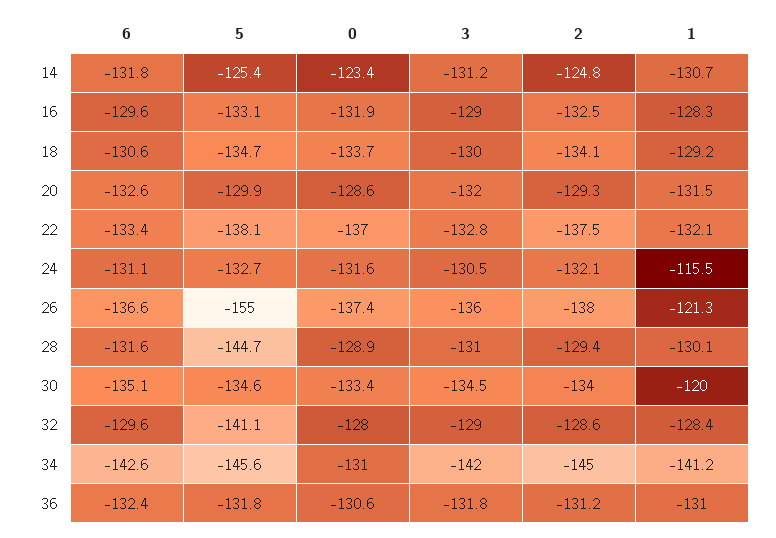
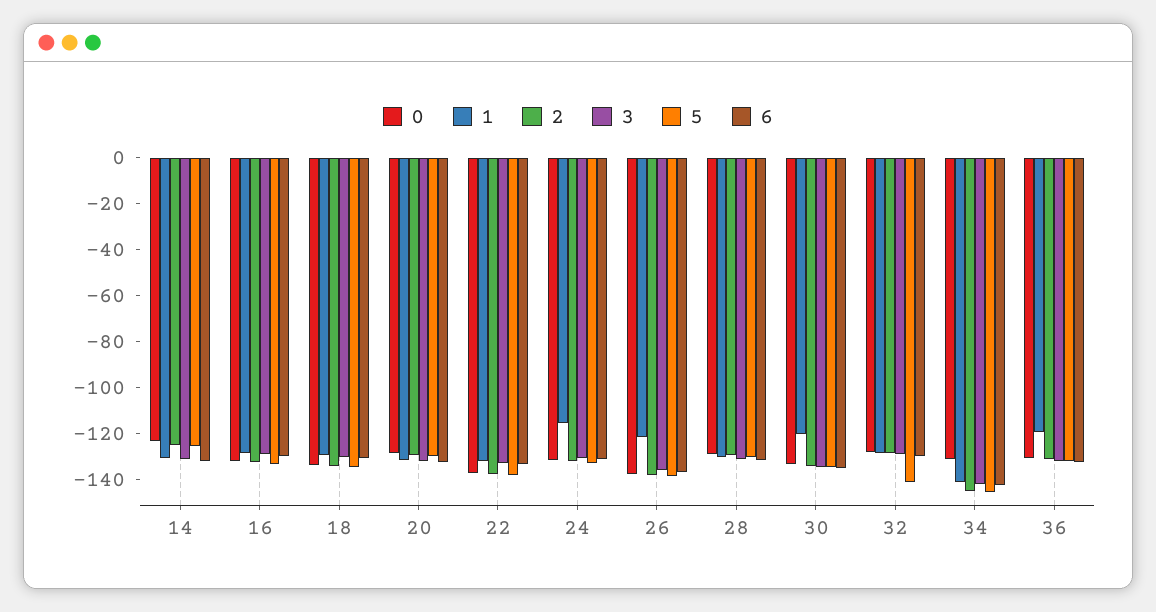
  {
    "6": {
      "14": -131.8,
      "16": -129.6,
      "18": -130.6,
      "20": -132.6,
      "22": -133.4,
      "24": -131.1,
      "26": -136.6,
      "28": -131.6,
      "30": -135.1,
      "32": -129.6,
      "34": -142.6,
      "36": -132.4
    },
    "5": {
      "14": -125.4,
      "16": -133.1,
      "18": -134.7,
      "20": -129.9,
      "22": -138.1,
      "24": -132.7,
-     "26": -155,
+     "26": -140,
-     "28": -144.7,
+     "28": -130,
      "30": -134.6,
      "32": -141.1,
      "34": -145.6,
      "36": -131.8
    },
    "0": {
      "14": -123.4,
      "16": -131.9,
      "18": -133.7,
      "20": -128.6,
      "22": -137,
      "24": -131.6,
      "26": -137.4,
      "28": -128.9,
      "30": -133.4,
      "32": -128,
      "34": -131,
      "36": -130.6
    },
    "3": {
      "14": -131.2,
      "16": -129,
      "18": -130,
      "20": -132,
      "22": -132.8,
      "24": -130.5,
      "26": -136,
      "28": -131,
      "30": -134.5,
      "32": -129,
      "34": -142,
      "36": -131.8
    },
    "2": {
      "14": -124.8,
      "16": -132.5,
      "18": -134.1,
      "20": -129.3,
      "22": -137.5,
      "24": -132.1,
      "26": -138,
      "28": -129.4,
      "30": -134,
      "32": -128.6,
      "34": -145,
      "36": -131.2
    },
    "1": {
      "14": -130.7,
      "16": -128.3,
      "18": -129.2,
      "20": -131.5,
      "22": -132.1,
      "24": -115.5,
      "26": -121.3,
      "28": -130.1,
      "30": -120,
      "32": -128.4,
      "34": -141.2,
-     "36": -131
+     "36": -120
    }
  }

